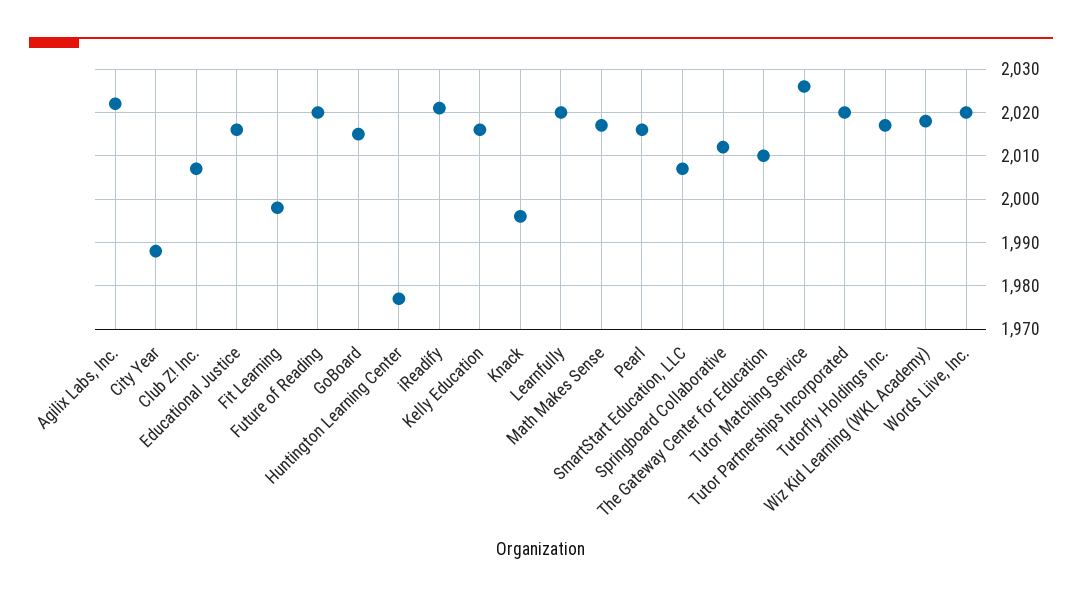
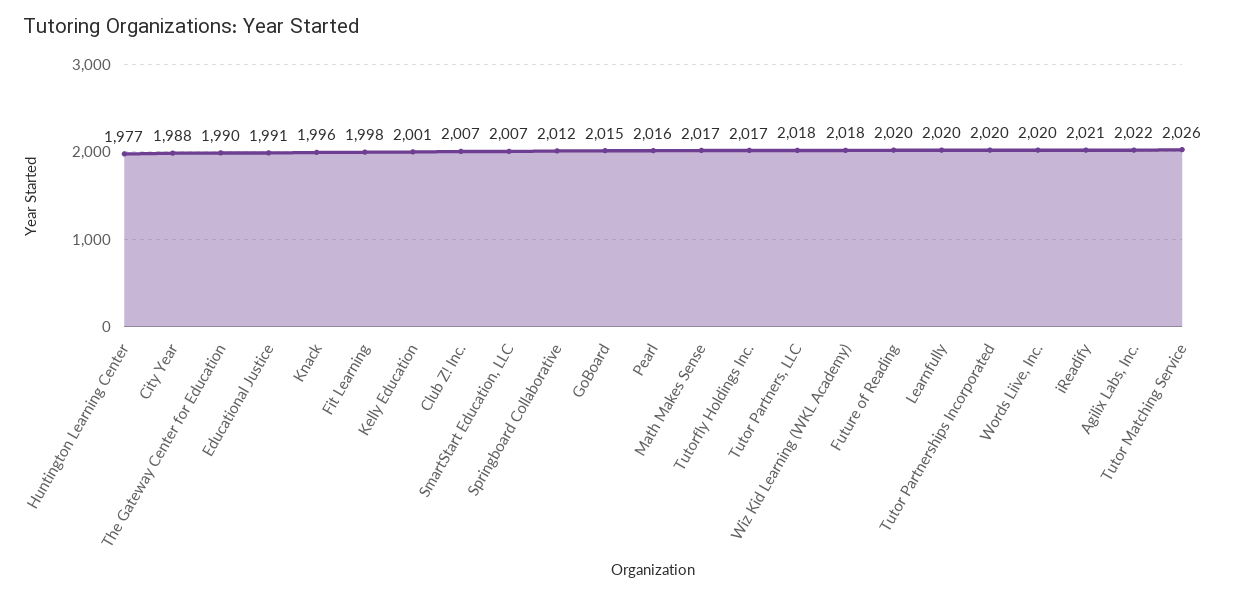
  {
    "Agilix Labs, Inc.": 2022,
    "City Year": 1988,
    "Club Z! Inc.": 2007,
-   "Educational Justice": 2015,
+   "Educational Justice": 1991,
    "Fit Learning": 1998,
    "Future of Reading": 2020,
    "GoBoard": 2015,
    "Huntington Learning Center": 1977,
    "iReadify": 2021,
-   "Kelly Education": 2015,
+   "Kelly Education": 2001,
    "Knack": 1996,
    "Learnfully": 2020,
    "Math Makes Sense": 2017,
    "Pearl": 2016,
    "SmartStart Education, LLC": 2007,
    "Springboard Collaborative": 2012,
-   "The Gateway Center for Education": 2010,
+   "The Gateway Center for Education": 1990,
    "Tutor Matching Service": 2026,
    "Tutor Partnerships Incorporated": 2020,
    "Tutorfly Holdings Inc.": 2017,
    "Wiz Kid Learning (WKL Academy)": 2018,
-   "Words Liive, Inc.": 2020
+   "Words Liive, Inc.": 2020,
+   "Tutor Partners, LLC": 2018
  }

